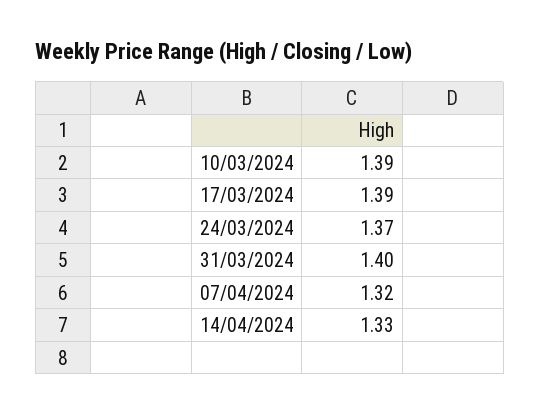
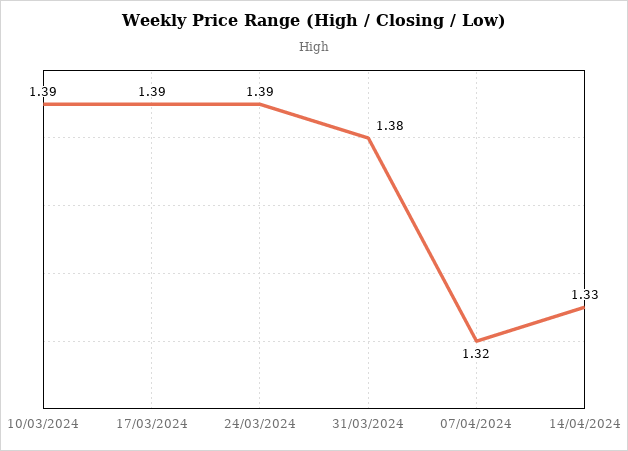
  {
    "10/03/2024": 1.39,
    "17/03/2024": 1.39,
-   "24/03/2024": 1.37,
+   "24/03/2024": 1.39,
-   "31/03/2024": 1.4,
+   "31/03/2024": 1.38,
    "07/04/2024": 1.32,
    "14/04/2024": 1.33
  }

